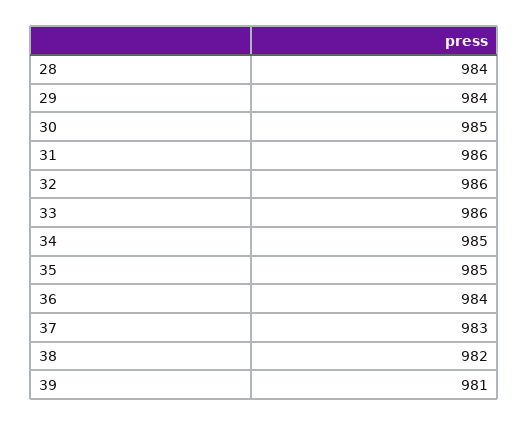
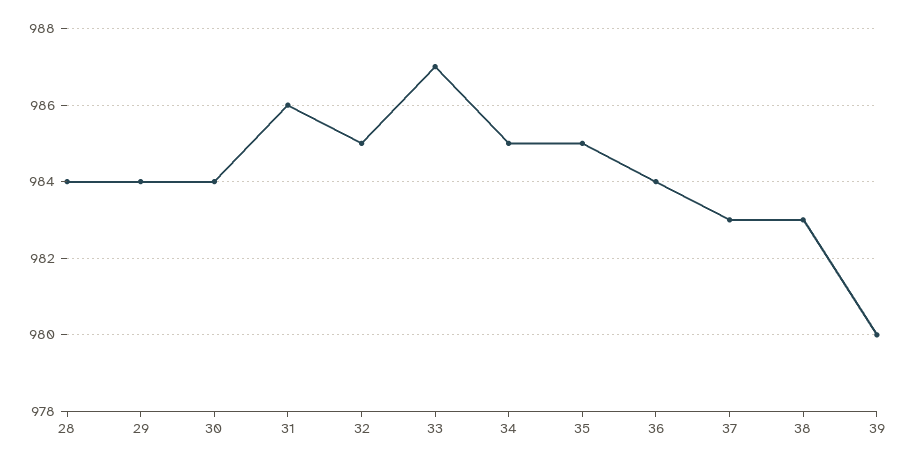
  {
    "28": 984,
    "29": 984,
-   "30": 985,
+   "30": 984,
    "31": 986,
-   "32": 986,
+   "32": 985,
-   "33": 986,
+   "33": 987,
    "34": 985,
    "35": 985,
    "36": 984,
    "37": 983,
-   "38": 982,
+   "38": 983,
-   "39": 981
+   "39": 980
  }

